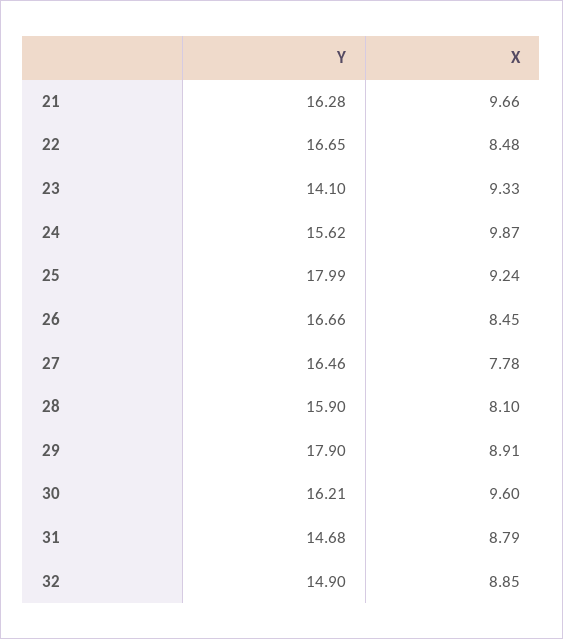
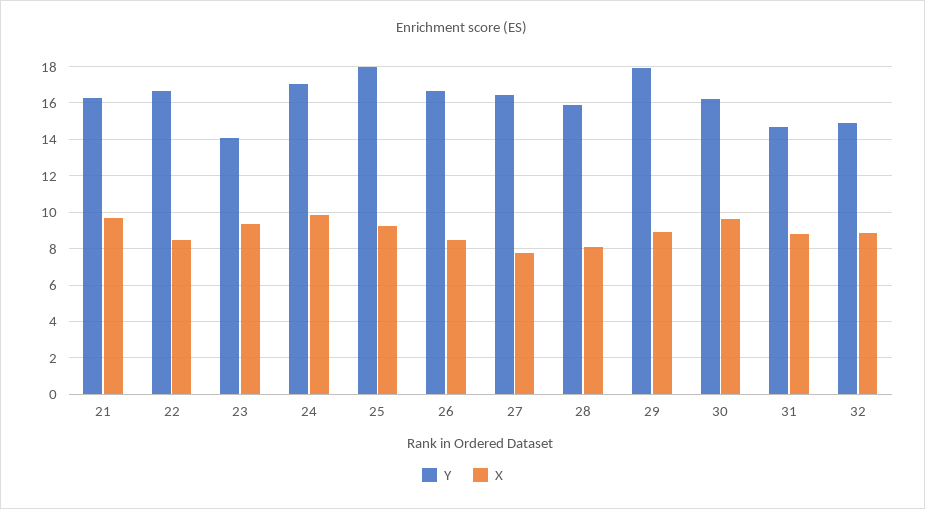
  {
    "Y": {
      "21": 16.28,
      "22": 16.65,
      "23": 14.1,
-     "24": 15.62,
+     "24": 17,
      "25": 17.99,
      "26": 16.66,
      "27": 16.46,
      "28": 15.9,
      "29": 17.9,
      "30": 16.21,
      "31": 14.68,
      "32": 14.9
    },
    "X": {
      "21": 9.66,
      "22": 8.48,
      "23": 9.33,
      "24": 9.87,
      "25": 9.24,
      "26": 8.45,
      "27": 7.78,
      "28": 8.1,
      "29": 8.91,
      "30": 9.6,
      "31": 8.79,
      "32": 8.85
    }
  }

